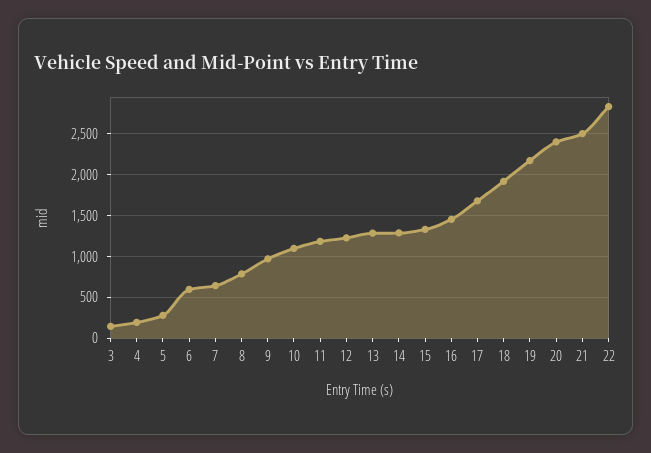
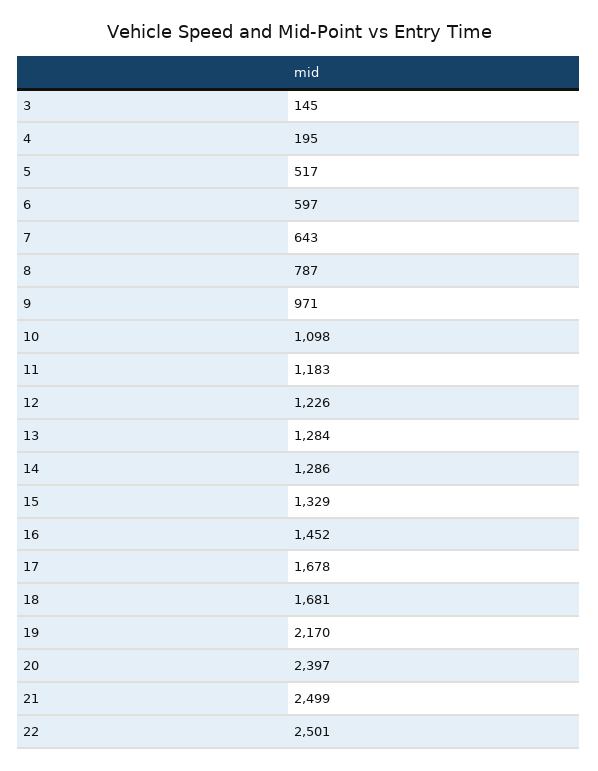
  {
    "3": 145,
    "4": 195,
-   "5": 300,
+   "5": 517,
    "6": 597,
    "7": 643,
    "8": 787,
    "9": 971,
    "10": 1098,
    "11": 1183,
    "12": 1226,
    "13": 1284,
    "14": 1286,
    "15": 1329,
    "16": 1452,
    "17": 1678,
-   "18": 1900,
+   "18": 1681,
    "19": 2170,
    "20": 2397,
    "21": 2499,
-   "22": 2800
+   "22": 2501
  }

